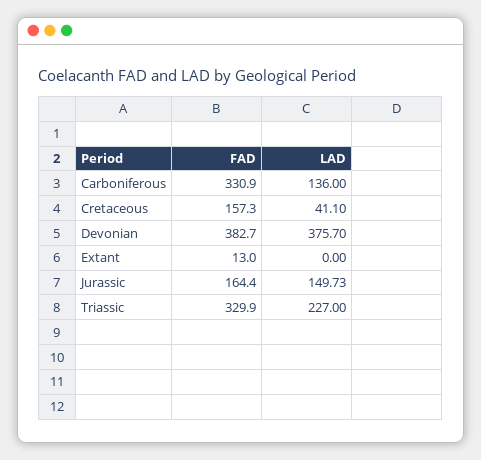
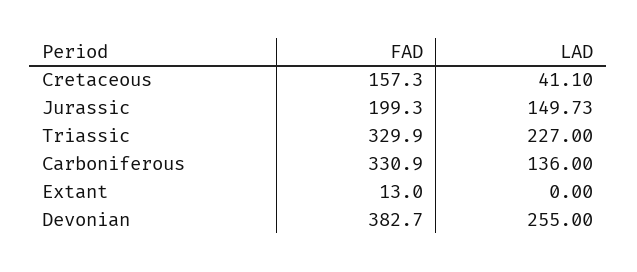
  {
    "FAD": {
      "Carboniferous": 330.9,
      "Cretaceous": 157.3,
      "Devonian": 382.7,
      "Extant": 13,
-     "Jurassic": 164.4,
+     "Jurassic": 199.3,
      "Triassic": 329.9
    },
    "LAD": {
      "Carboniferous": 136,
      "Cretaceous": 41.1,
-     "Devonian": 375.7,
+     "Devonian": 255,
      "Extant": 0,
      "Jurassic": 149.73,
      "Triassic": 227
    }
  }

